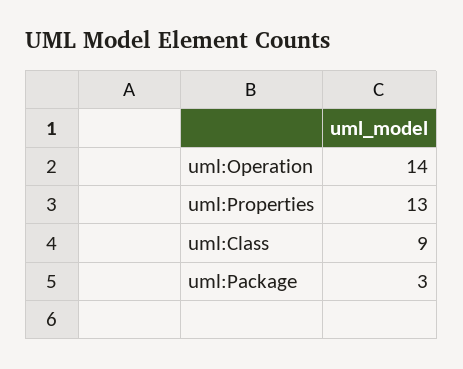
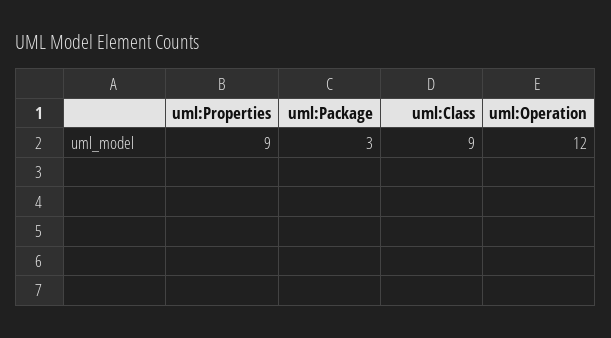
  {
-   "uml:Operation": 14,
+   "uml:Operation": 12,
-   "uml:Properties": 13,
+   "uml:Properties": 9,
    "uml:Class": 9,
    "uml:Package": 3
  }

